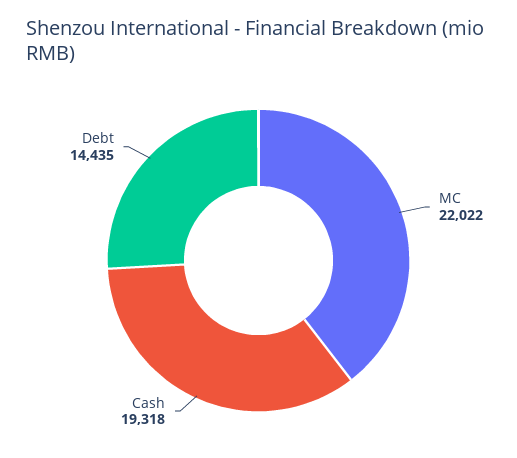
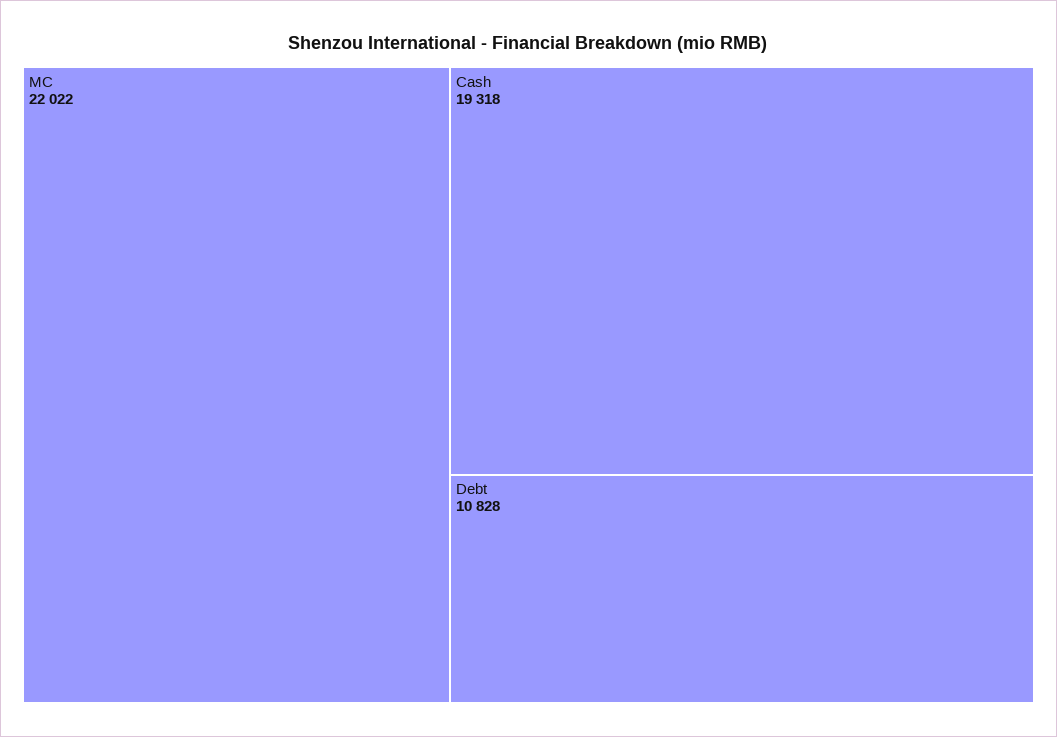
  {
    "MC": 22022,
    "Cash": 19318,
-   "Debt": 14435
+   "Debt": 10828
  }

